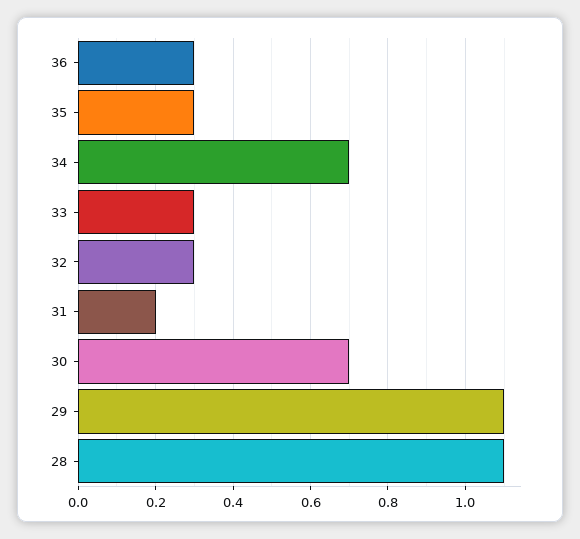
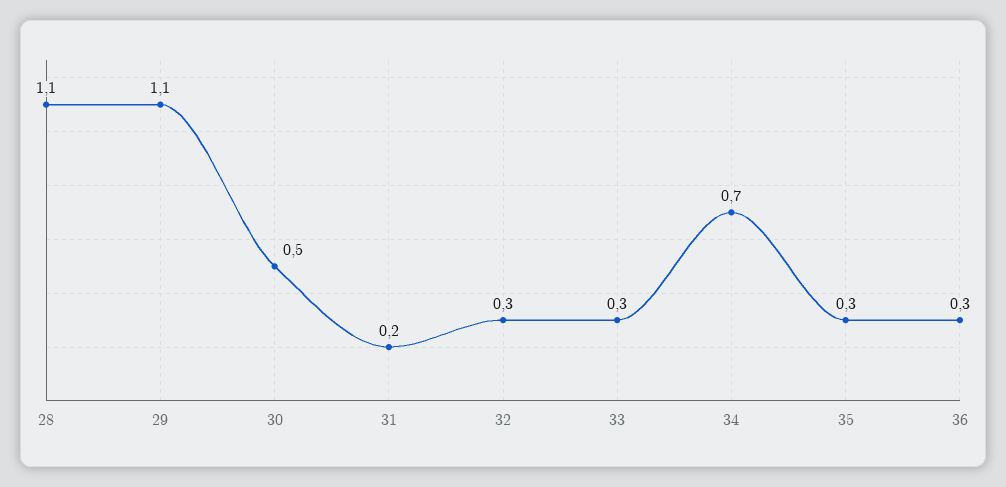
  {
    "36": 0.3,
    "35": 0.3,
    "34": 0.7,
    "33": 0.3,
    "32": 0.3,
    "31": 0.2,
-   "30": 0.7,
+   "30": 0.5,
    "29": 1.1,
    "28": 1.1
  }

